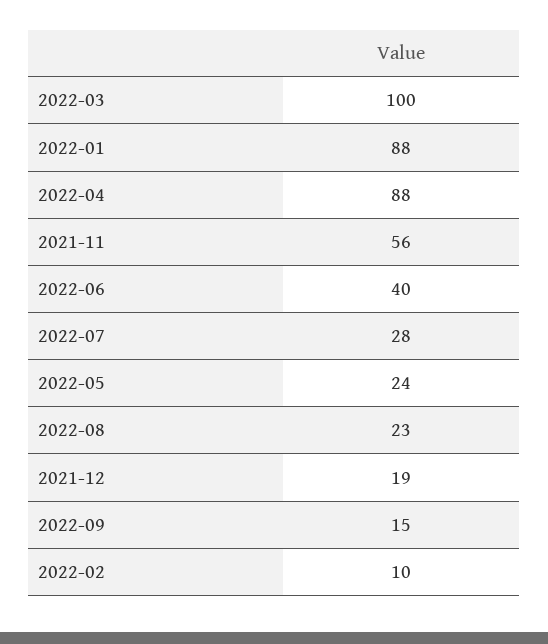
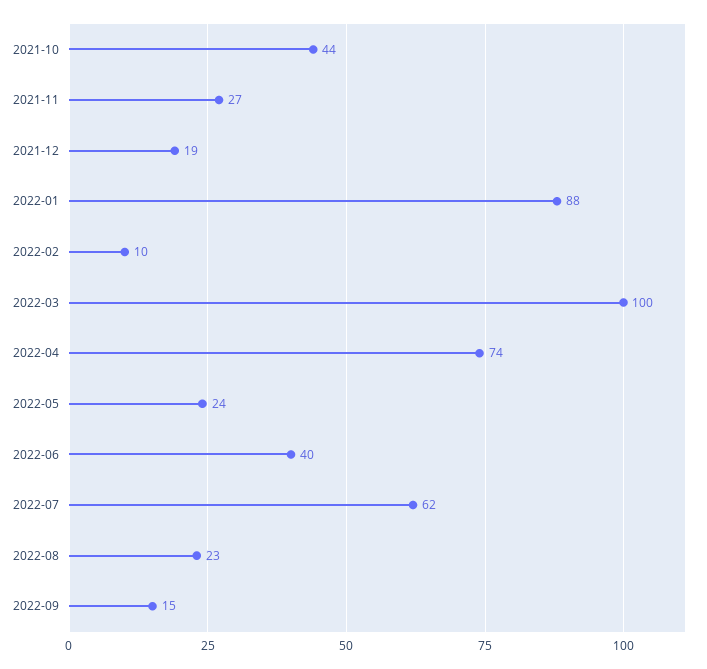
  {
    "2022-03": 100,
    "2022-01": 88,
-   "2022-04": 88,
+   "2022-04": 74,
-   "2021-11": 56,
+   "2021-11": 27,
    "2022-06": 40,
-   "2022-07": 28,
+   "2022-07": 62,
    "2022-05": 24,
    "2022-08": 23,
    "2021-12": 19,
    "2022-09": 15,
-   "2022-02": 10
+   "2022-02": 10,
+   "2021-10": 44
  }

